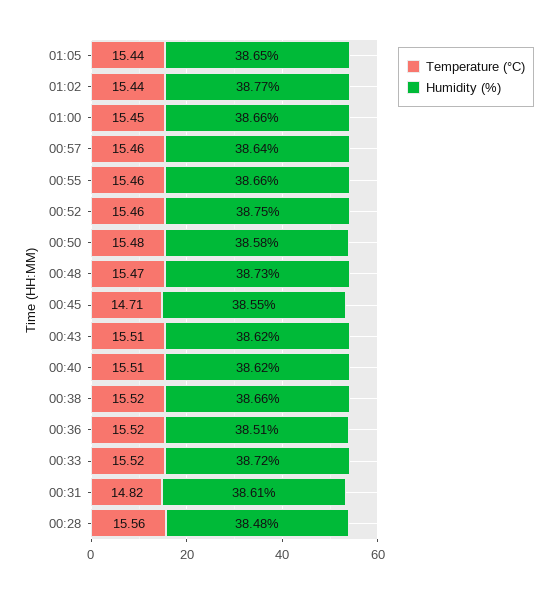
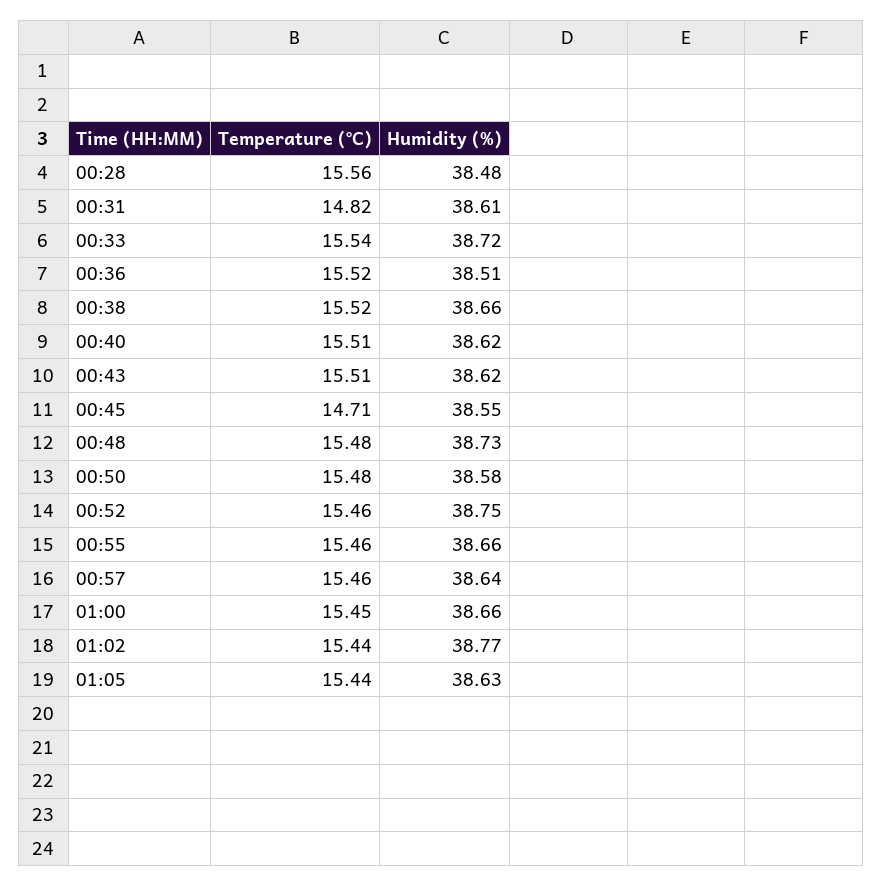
  {
    "Temperature (°C)": {
      "01:05": 15.44,
      "01:02": 15.44,
      "01:00": 15.45,
      "00:57": 15.46,
      "00:55": 15.46,
      "00:52": 15.46,
      "00:50": 15.48,
-     "00:48": 15.47,
+     "00:48": 15.48,
      "00:45": 14.71,
      "00:43": 15.51,
      "00:40": 15.51,
      "00:38": 15.52,
      "00:36": 15.52,
-     "00:33": 15.52,
+     "00:33": 15.54,
      "00:31": 14.82,
      "00:28": 15.56
    },
    "Humidity (%)": {
-     "01:05": 38.65,
+     "01:05": 38.63,
      "01:02": 38.77,
      "01:00": 38.66,
      "00:57": 38.64,
      "00:55": 38.66,
      "00:52": 38.75,
      "00:50": 38.58,
      "00:48": 38.73,
      "00:45": 38.55,
      "00:43": 38.62,
      "00:40": 38.62,
      "00:38": 38.66,
      "00:36": 38.51,
      "00:33": 38.72,
      "00:31": 38.61,
      "00:28": 38.48
    }
  }

